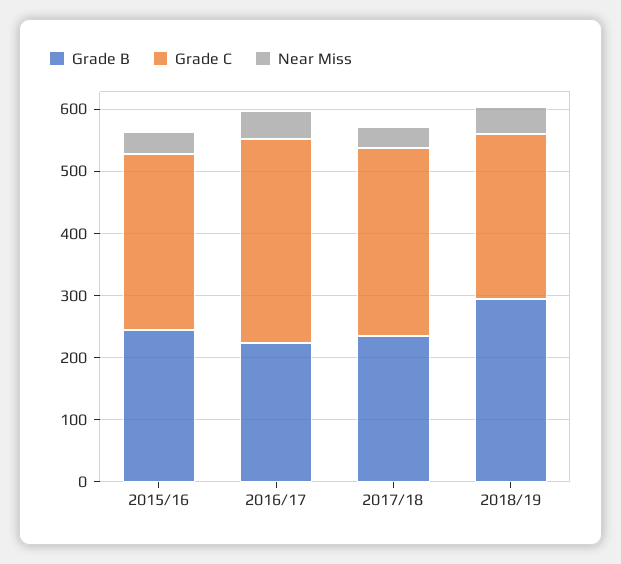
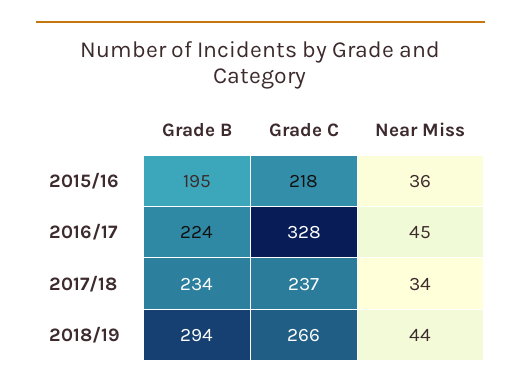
  {
    "Grade B": {
-     "2015/16": 240,
+     "2015/16": 195,
      "2016/17": 224,
      "2017/18": 234,
      "2018/19": 294
    },
    "Grade C": {
-     "2015/16": 280,
+     "2015/16": 218,
      "2016/17": 328,
-     "2017/18": 300,
+     "2017/18": 237,
      "2018/19": 266
    },
    "Near Miss": {
      "2015/16": 36,
      "2016/17": 45,
      "2017/18": 34,
      "2018/19": 44
    }
  }

